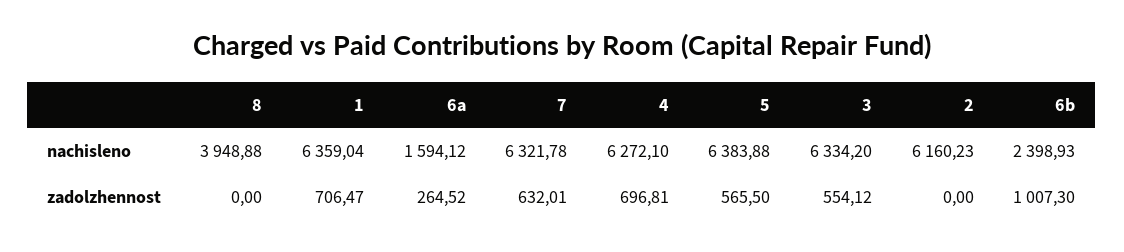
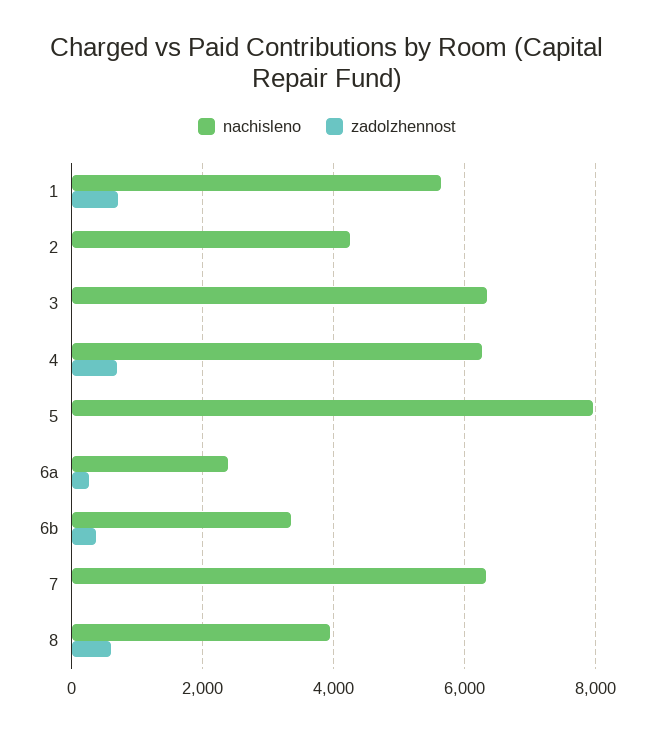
  {
    "nachisleno": {
      "8": 3948.88,
-     "1": 6359.04,
+     "1": 5600,
-     "6a": 1594.12,
+     "6a": 2400,
      "7": 6321.78,
      "4": 6272.1,
-     "5": 6383.88,
+     "5": 8000,
      "3": 6334.2,
-     "2": 6160.23,
+     "2": 4200,
-     "6b": 2398.93
+     "6b": 3400
    },
    "zadolzhennost": {
-     "8": 0,
+     "8": 600,
      "1": 706.47,
      "6a": 264.52,
-     "7": 632.01,
+     "7": 0,
      "4": 696.81,
-     "5": 565.5,
+     "5": 0,
-     "3": 554.12,
+     "3": 0,
      "2": 0,
-     "6b": 1007.3
+     "6b": 400
    }
  }

